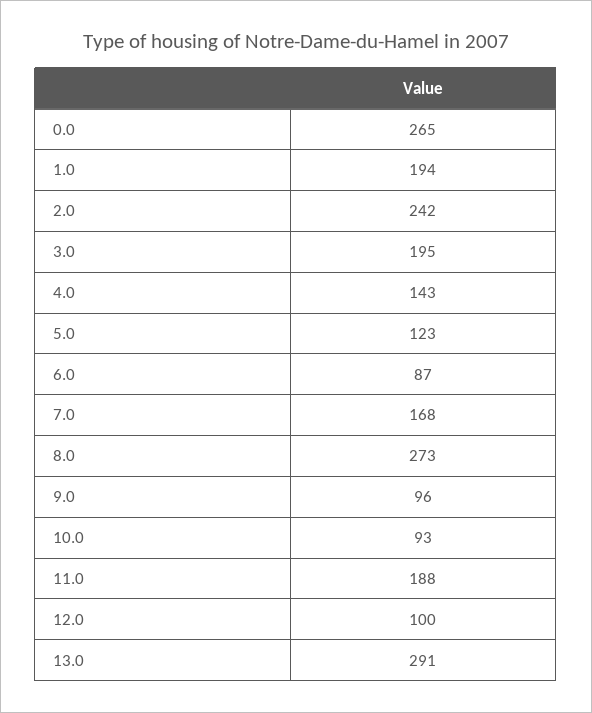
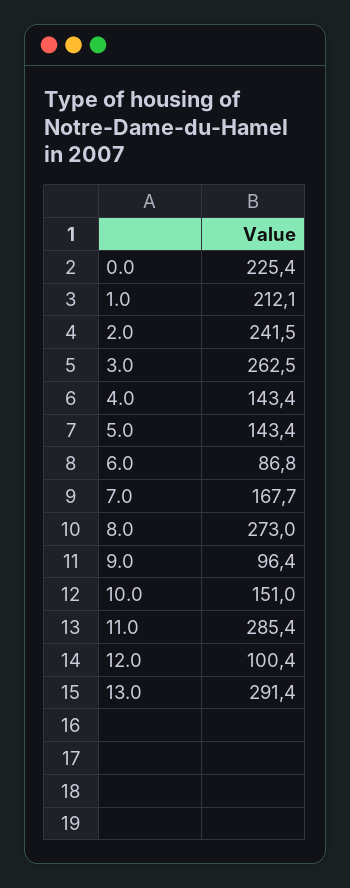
  {
-   "0.0": 265,
+   "0.0": 225.4,
-   "1.0": 194,
+   "1.0": 212.1,
    "2.0": 241.5,
-   "3.0": 195,
+   "3.0": 262.5,
    "4.0": 143.4,
-   "5.0": 123,
+   "5.0": 143.4,
    "6.0": 86.8,
    "7.0": 167.7,
    "8.0": 273,
    "9.0": 96.4,
-   "10.0": 93,
+   "10.0": 151,
-   "11.0": 188,
+   "11.0": 285.4,
    "12.0": 100.4,
    "13.0": 291.4
  }

